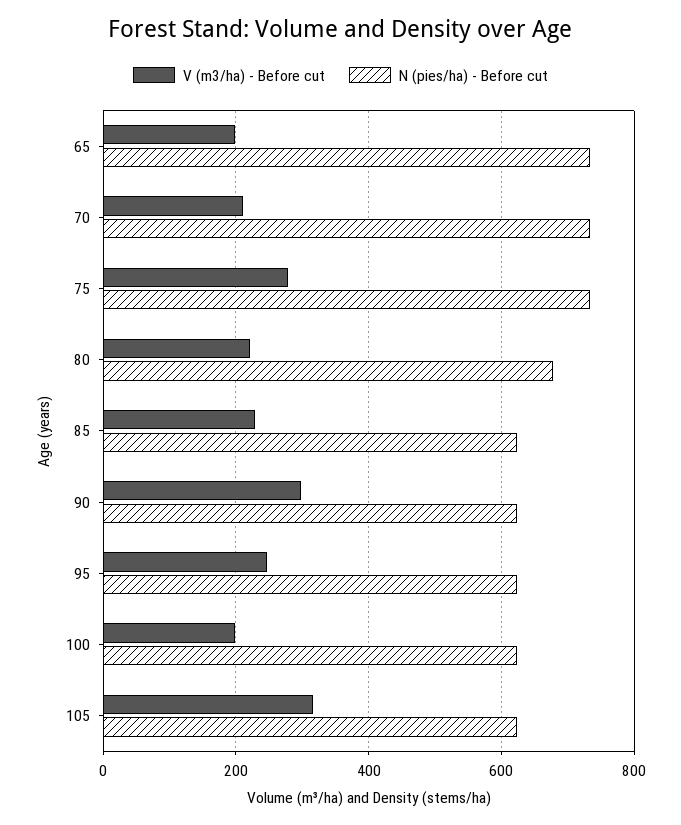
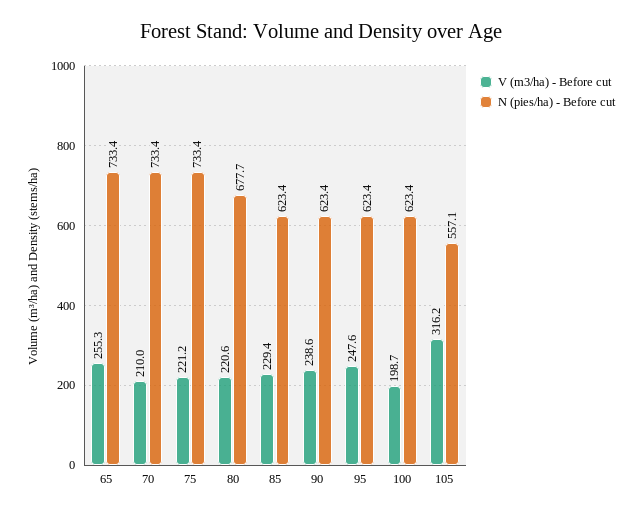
  {
    "V (m3/ha) - Before cut": {
-     "65": 200,
+     "65": 255.3,
      "70": 210,
-     "75": 280,
+     "75": 221.2,
      "80": 220.6,
      "85": 229.4,
-     "90": 300,
+     "90": 238.6,
      "95": 247.6,
      "100": 198.7,
      "105": 316.2
    },
    "N (pies/ha) - Before cut": {
      "65": 733.4,
      "70": 733.4,
      "75": 733.4,
      "80": 677.7,
      "85": 623.4,
      "90": 623.4,
      "95": 623.4,
      "100": 623.4,
-     "105": 620
+     "105": 557.1
    }
  }

